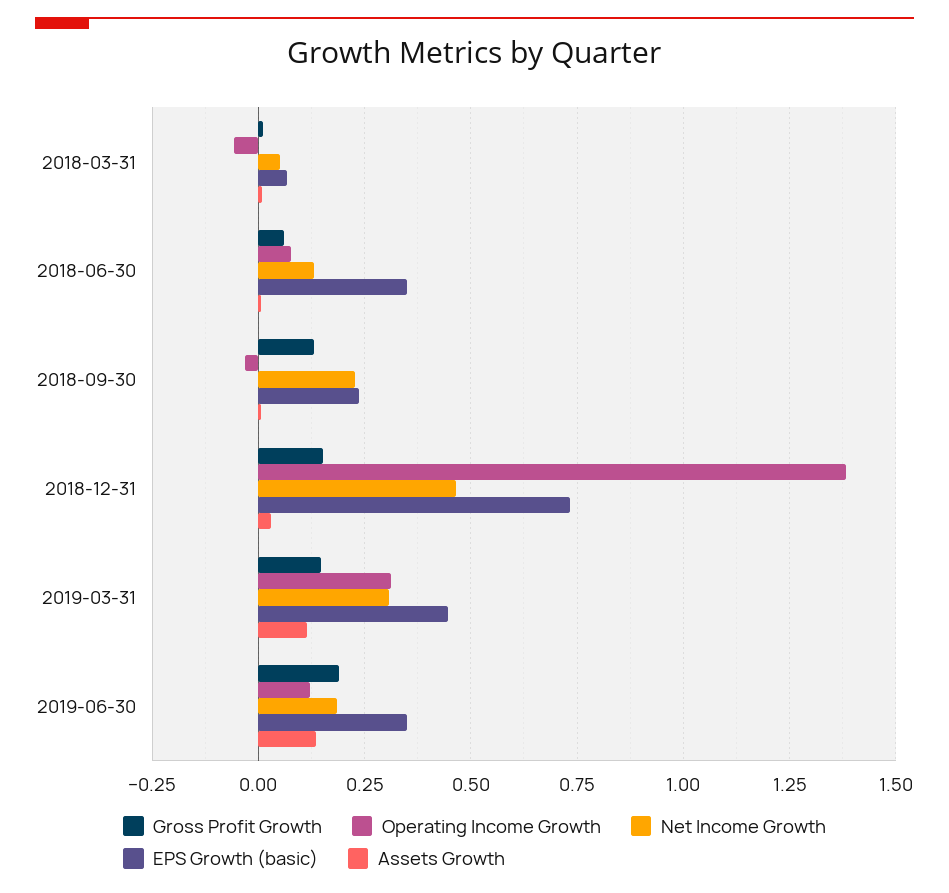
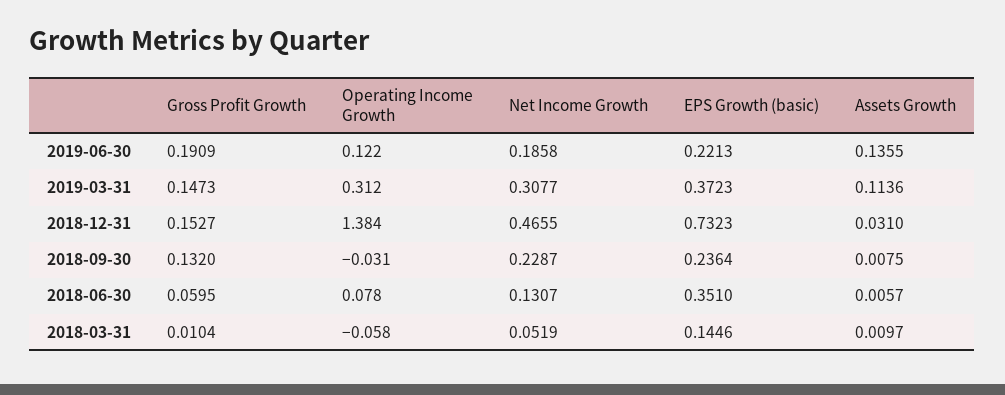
  {
    "Gross Profit Growth": {
      "2018-03-31": 0.0104,
      "2018-06-30": 0.0595,
      "2018-09-30": 0.132,
      "2018-12-31": 0.1527,
      "2019-03-31": 0.1473,
      "2019-06-30": 0.1909
    },
    "Operating Income Growth": {
      "2018-03-31": -0.058,
      "2018-06-30": 0.078,
      "2018-09-30": -0.031,
      "2018-12-31": 1.384,
      "2019-03-31": 0.312,
      "2019-06-30": 0.122
    },
    "Net Income Growth": {
      "2018-03-31": 0.0519,
      "2018-06-30": 0.1307,
      "2018-09-30": 0.2287,
      "2018-12-31": 0.4655,
      "2019-03-31": 0.3077,
      "2019-06-30": 0.1858
    },
    "EPS Growth (basic)": {
-     "2018-03-31": 0.075,
+     "2018-03-31": 0.1446,
      "2018-06-30": 0.351,
      "2018-09-30": 0.2364,
      "2018-12-31": 0.7323,
-     "2019-03-31": 0.45,
+     "2019-03-31": 0.3723,
-     "2019-06-30": 0.35
+     "2019-06-30": 0.2213
    },
    "Assets Growth": {
      "2018-03-31": 0.0097,
      "2018-06-30": 0.0057,
      "2018-09-30": 0.0075,
      "2018-12-31": 0.031,
      "2019-03-31": 0.1136,
      "2019-06-30": 0.1355
    }
  }

